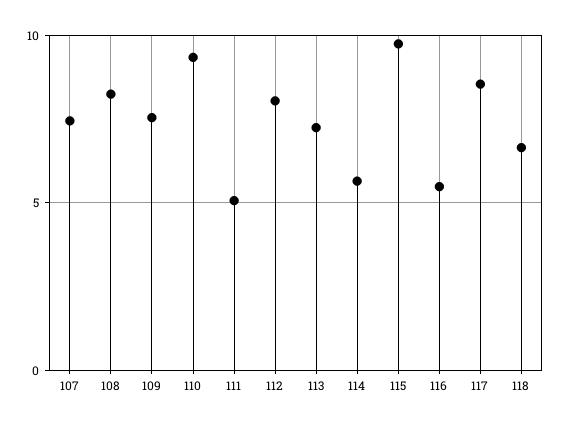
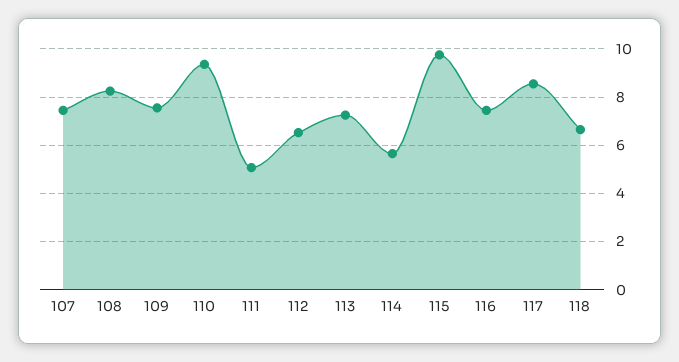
  {
    "107": 7.5,
    "108": 8.25,
    "109": 7.5,
    "110": 9.25,
    "111": 5,
-   "112": 8,
+   "112": 6.5,
    "113": 7.25,
    "114": 5.75,
    "115": 9.75,
-   "116": 5.5,
+   "116": 7.5,
    "117": 8.5,
    "118": 6.75
  }

